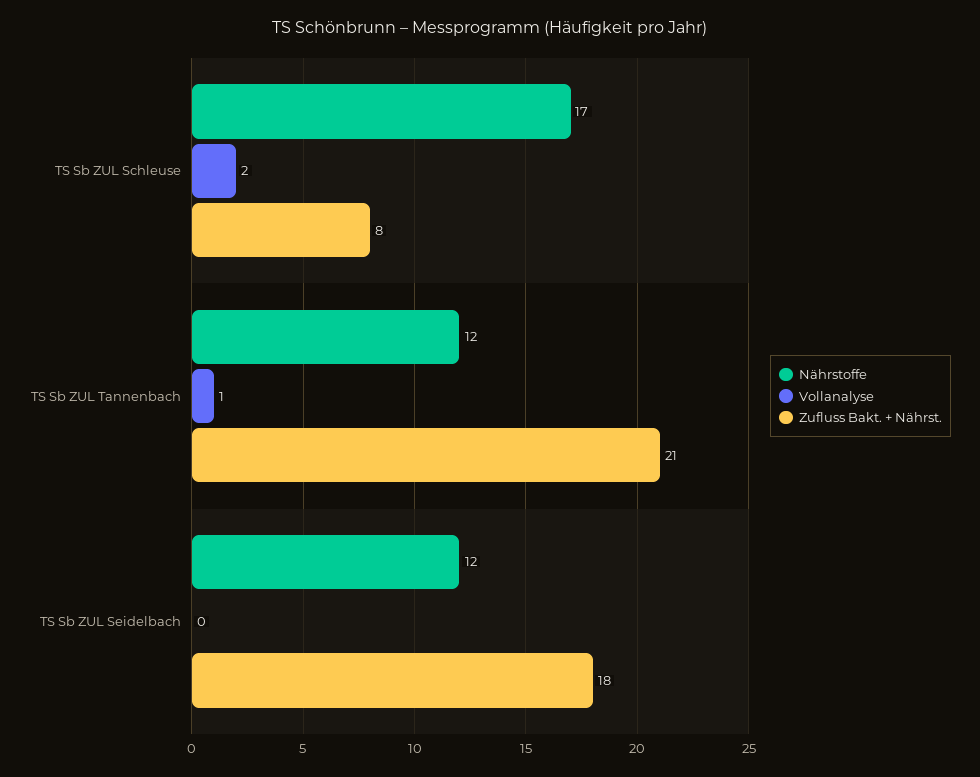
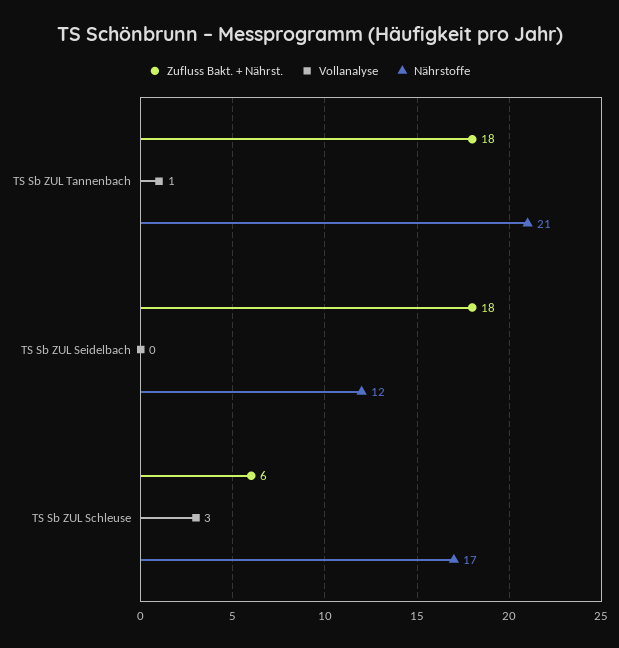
  {
    "Nährstoffe": {
      "TS Sb ZUL Schleuse": 17,
-     "TS Sb ZUL Tannenbach": 12,
+     "TS Sb ZUL Tannenbach": 21,
      "TS Sb ZUL Seidelbach": 12
    },
    "Vollanalyse": {
-     "TS Sb ZUL Schleuse": 2,
+     "TS Sb ZUL Schleuse": 3,
      "TS Sb ZUL Tannenbach": 1,
      "TS Sb ZUL Seidelbach": 0
    },
    "Zufluss Bakt. + Nährst.": {
-     "TS Sb ZUL Schleuse": 8,
+     "TS Sb ZUL Schleuse": 6,
-     "TS Sb ZUL Tannenbach": 21,
+     "TS Sb ZUL Tannenbach": 18,
      "TS Sb ZUL Seidelbach": 18
    }
  }

